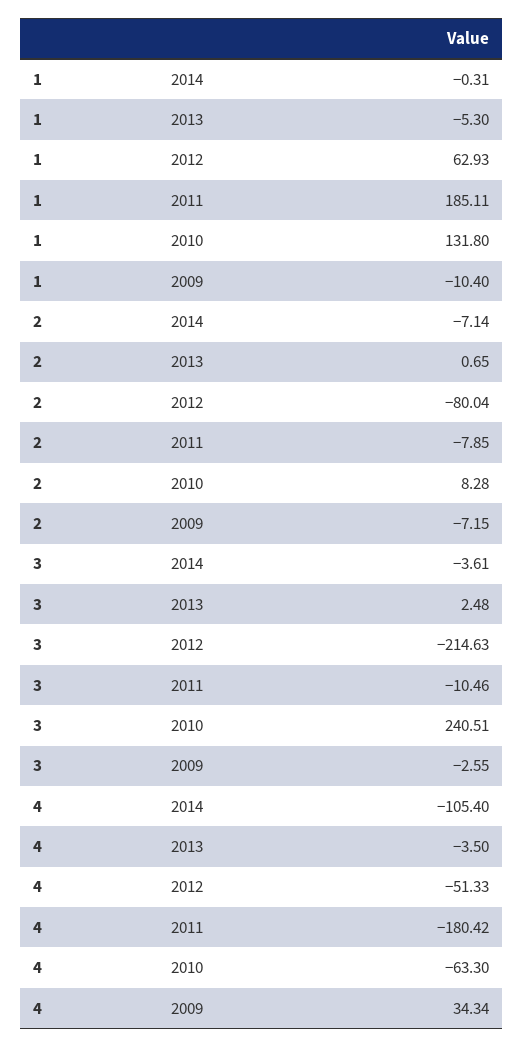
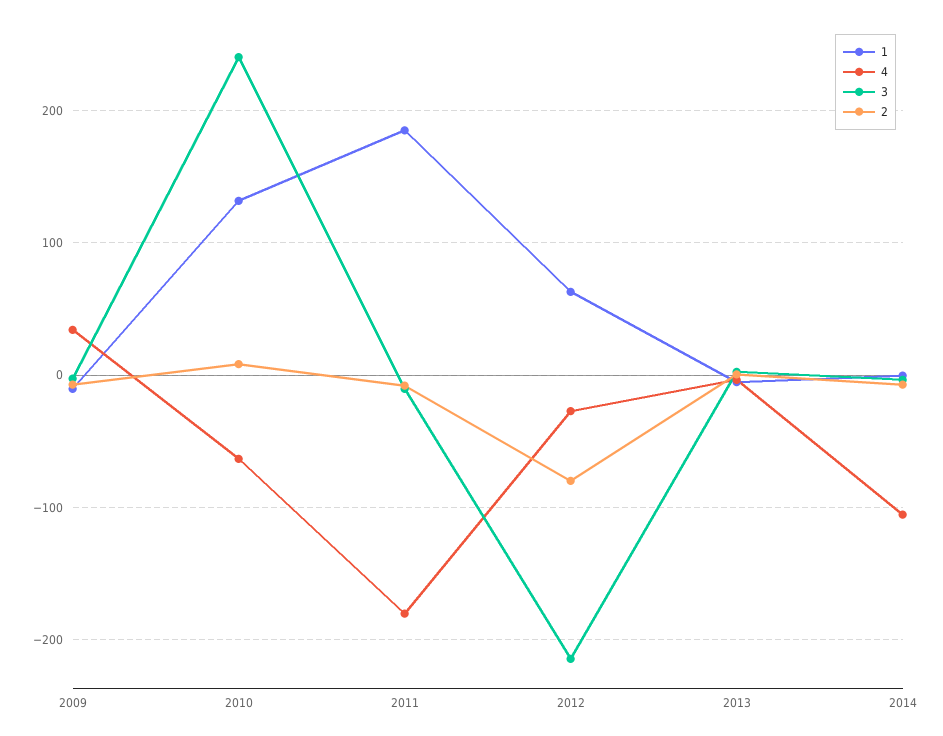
  {
    "1": {
      "2014": -0.31,
      "2013": -5.3,
      "2012": 62.93,
      "2011": 185.11,
      "2010": 131.8,
      "2009": -10.4
    },
    "2": {
      "2014": -7.14,
      "2013": 0.65,
      "2012": -80.04,
      "2011": -7.85,
      "2010": 8.28,
      "2009": -7.15
    },
    "3": {
      "2014": -3.61,
      "2013": 2.48,
      "2012": -214.63,
      "2011": -10.46,
      "2010": 240.51,
      "2009": -2.55
    },
    "4": {
      "2014": -105.4,
      "2013": -3.5,
-     "2012": -51.33,
+     "2012": -30,
      "2011": -180.42,
      "2010": -63.3,
      "2009": 34.34
    }
  }

